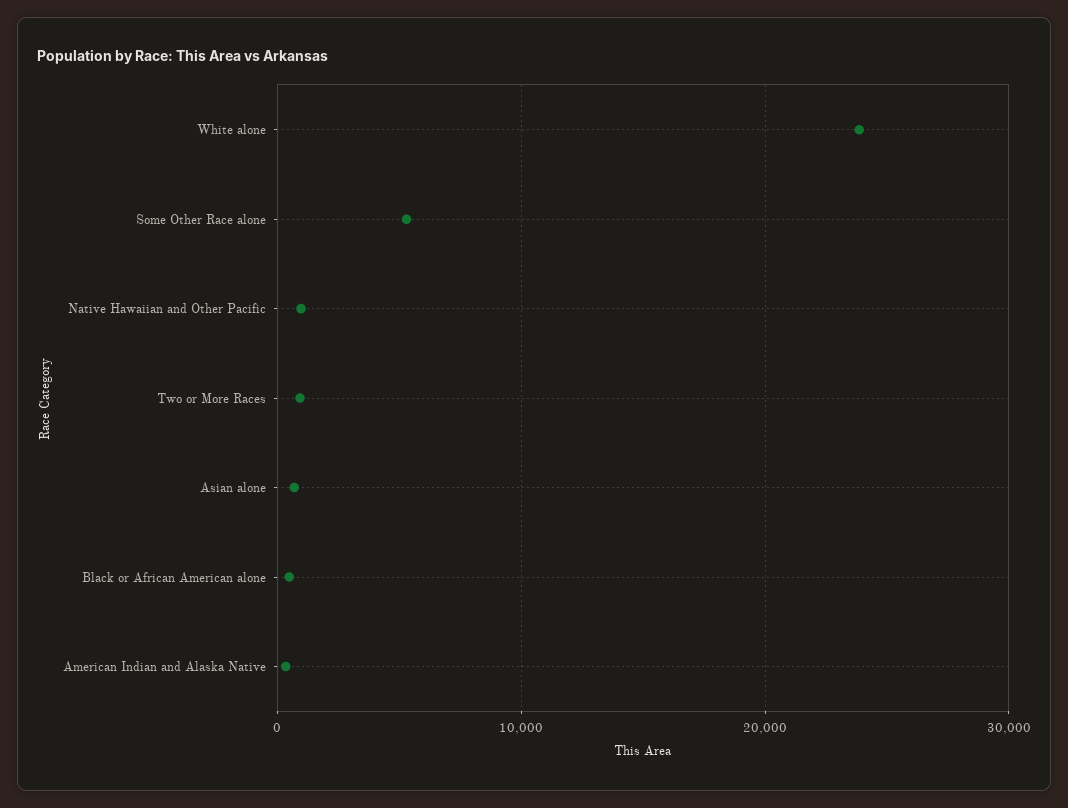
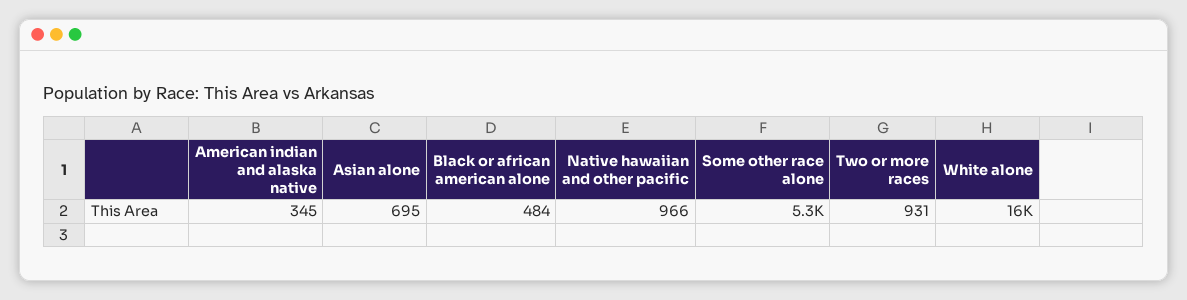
  {
-   "White alone": 24000,
+   "White alone": 16000,
    "Some Other Race alone": 5300,
    "Native Hawaiian and Other Pacific": 966,
    "Two or More Races": 931,
    "Asian alone": 695,
    "Black or African American alone": 484,
    "American Indian and Alaska Native": 345
  }

